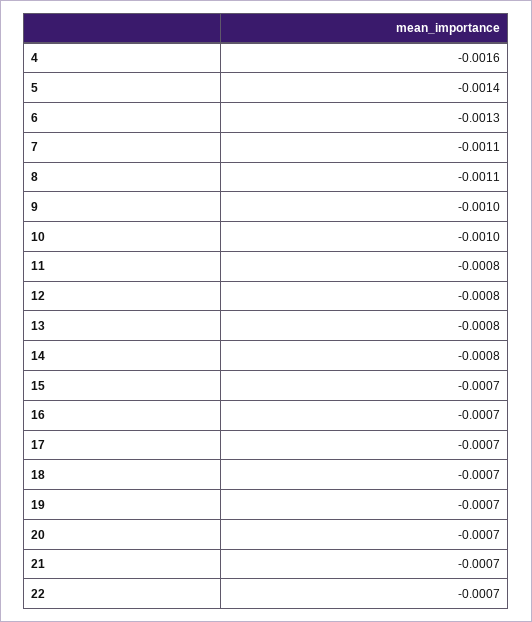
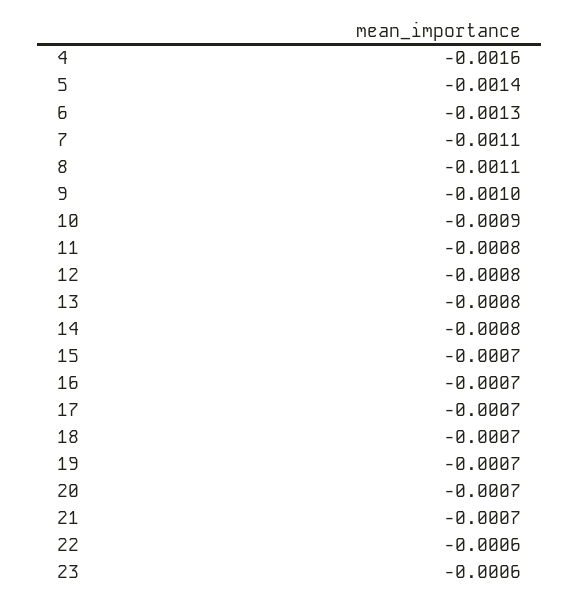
  {
    "4": -0.0016,
    "5": -0.0014,
    "6": -0.0013,
    "7": -0.0011,
    "8": -0.0011,
    "9": -0.001,
-   "10": -0.001,
+   "10": -0.0009,
    "11": -0.0008,
    "12": -0.0008,
    "13": -0.0008,
    "14": -0.0008,
    "15": -0.0007,
    "16": -0.0007,
    "17": -0.0007,
    "18": -0.0007,
    "19": -0.0007,
    "20": -0.0007,
    "21": -0.0007,
-   "22": -0.0007
+   "22": -0.0006,
+   "23": -0.0006
  }

